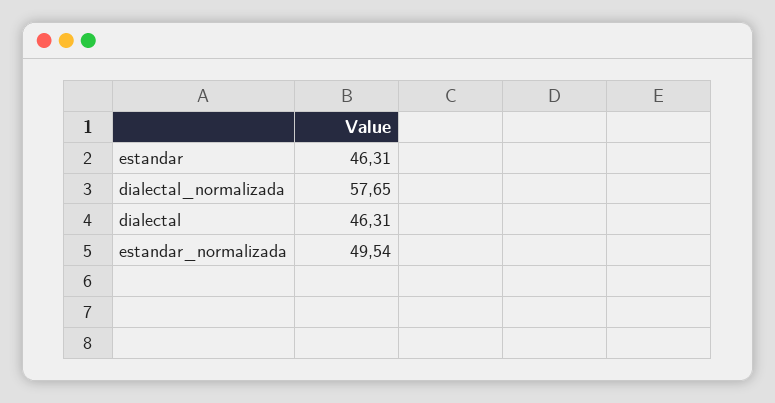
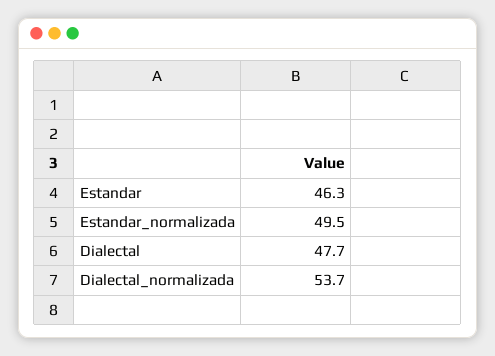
  {
    "estandar": 46.31,
-   "dialectal_normalizada": 57.65,
+   "dialectal_normalizada": 53.7,
-   "dialectal": 46.31,
+   "dialectal": 47.7,
    "estandar_normalizada": 49.54
  }

